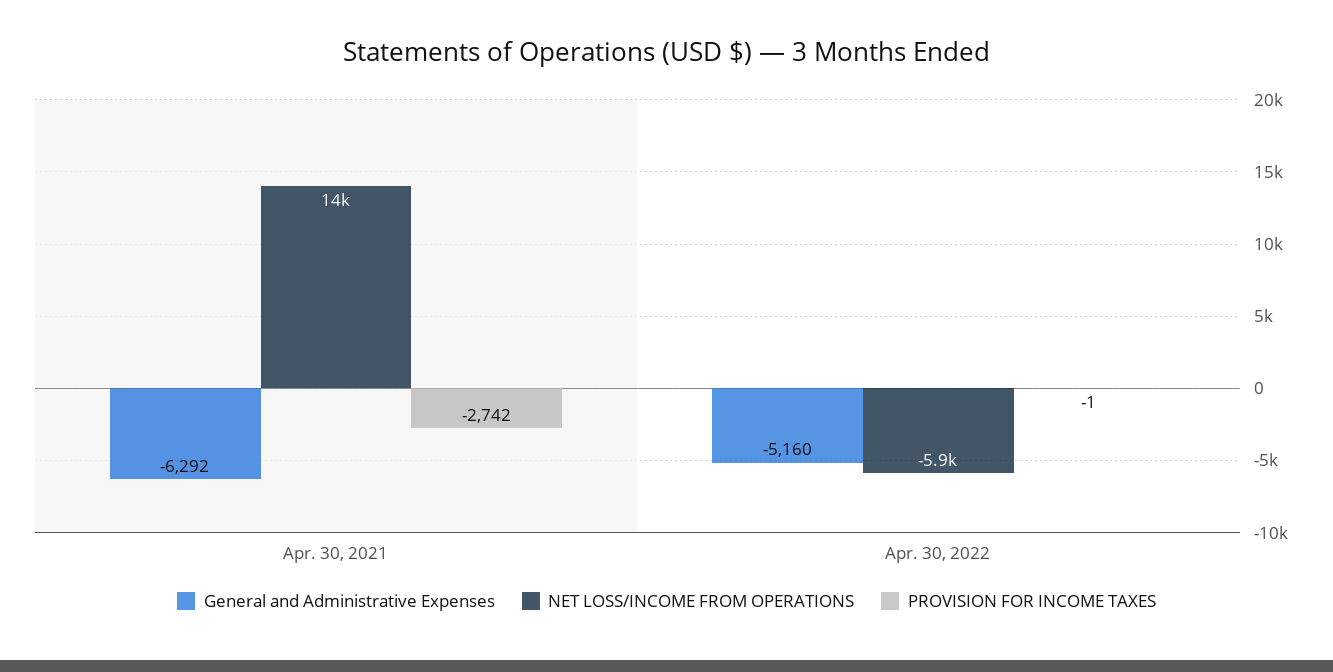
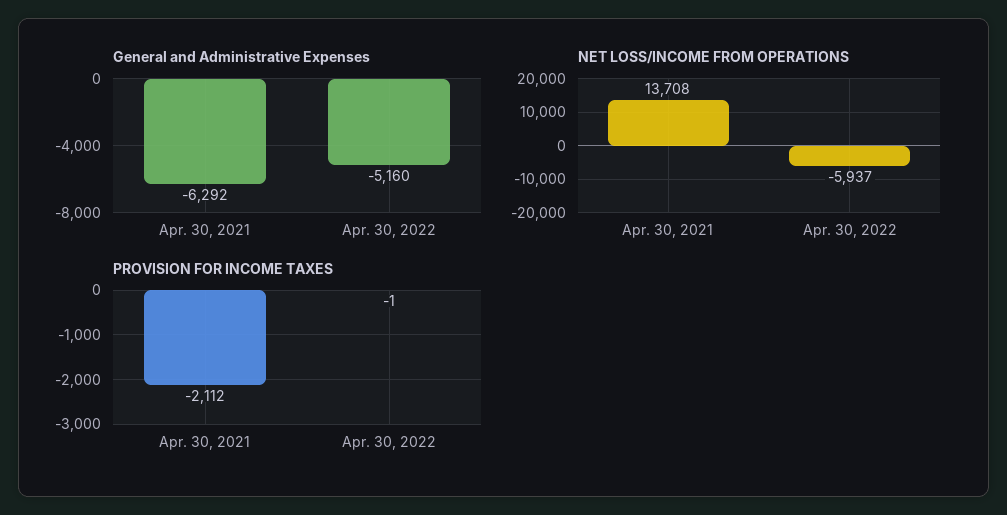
  {
    "General and Administrative Expenses": {
      "Apr. 30, 2021": -6292,
      "Apr. 30, 2022": -5160
    },
    "NET LOSS/INCOME FROM OPERATIONS": {
      "Apr. 30, 2021": 13708,
      "Apr. 30, 2022": -5937
    },
    "PROVISION FOR INCOME TAXES": {
-     "Apr. 30, 2021": -2742,
+     "Apr. 30, 2021": -2112,
      "Apr. 30, 2022": -1
    }
  }

